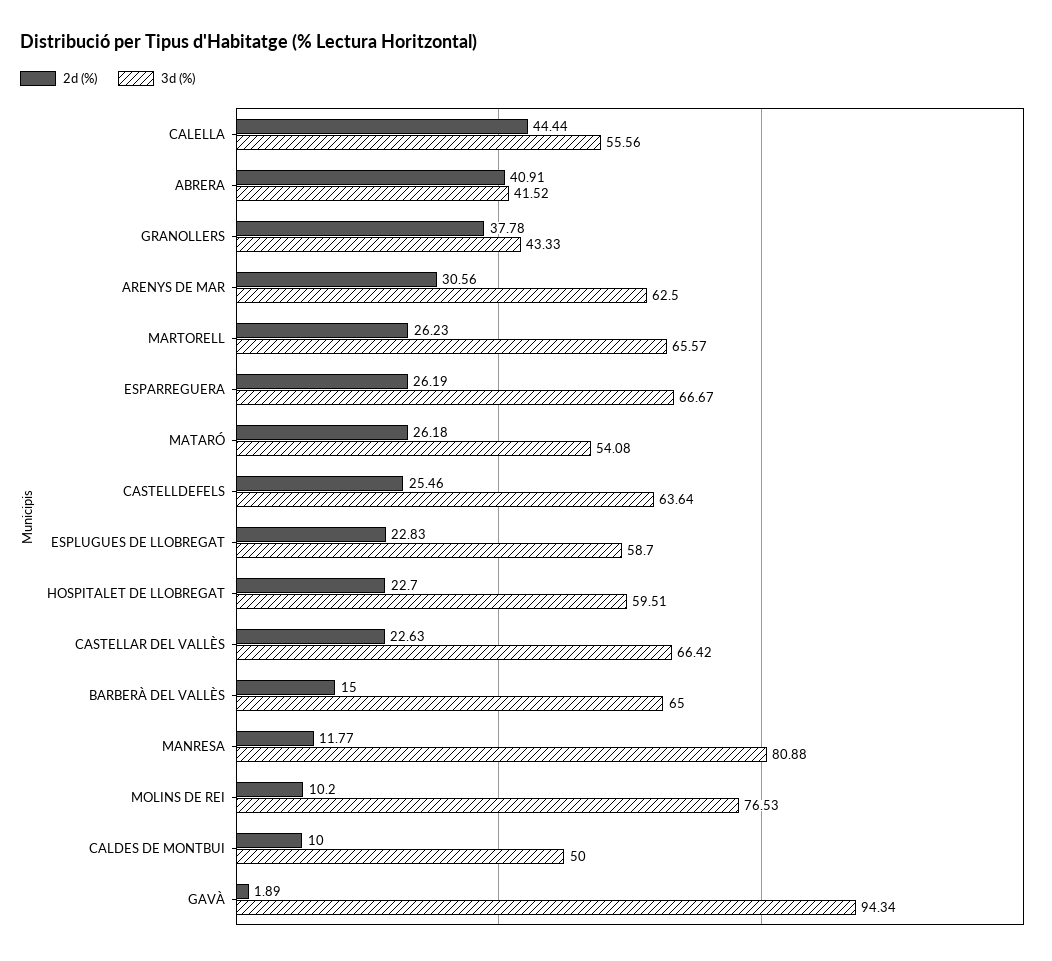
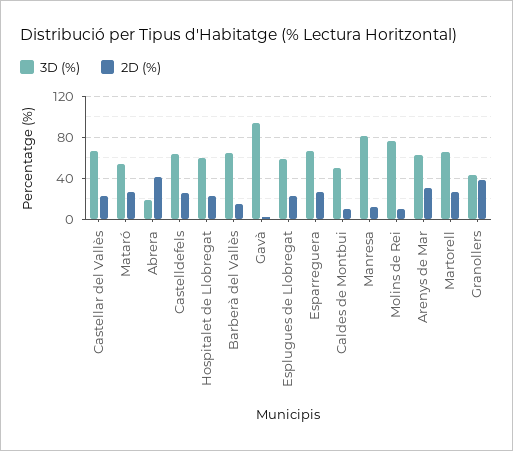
  {
    "2d (%)": {
-     "CALELLA": 44.44,
      "ABRERA": 40.91,
      "GRANOLLERS": 37.78,
      "ARENYS DE MAR": 30.56,
      "MARTORELL": 26.23,
      "ESPARREGUERA": 26.19,
      "MATARÓ": 26.18,
      "CASTELLDEFELS": 25.46,
      "ESPLUGUES DE LLOBREGAT": 22.83,
      "HOSPITALET DE LLOBREGAT": 22.7,
      "CASTELLAR DEL VALLÈS": 22.63,
      "BARBERÀ DEL VALLÈS": 15,
      "MANRESA": 11.77,
      "MOLINS DE REI": 10.2,
      "CALDES DE MONTBUI": 10,
      "GAVÀ": 1.89
    },
    "3d (%)": {
-     "CALELLA": 55.56,
-     "ABRERA": 41.52,
+     "ABRERA": 20,
      "GRANOLLERS": 43.33,
      "ARENYS DE MAR": 62.5,
      "MARTORELL": 65.57,
      "ESPARREGUERA": 66.67,
      "MATARÓ": 54.08,
      "CASTELLDEFELS": 63.64,
      "ESPLUGUES DE LLOBREGAT": 58.7,
      "HOSPITALET DE LLOBREGAT": 59.51,
      "CASTELLAR DEL VALLÈS": 66.42,
      "BARBERÀ DEL VALLÈS": 65,
      "MANRESA": 80.88,
      "MOLINS DE REI": 76.53,
      "CALDES DE MONTBUI": 50,
      "GAVÀ": 94.34
    }
  }

